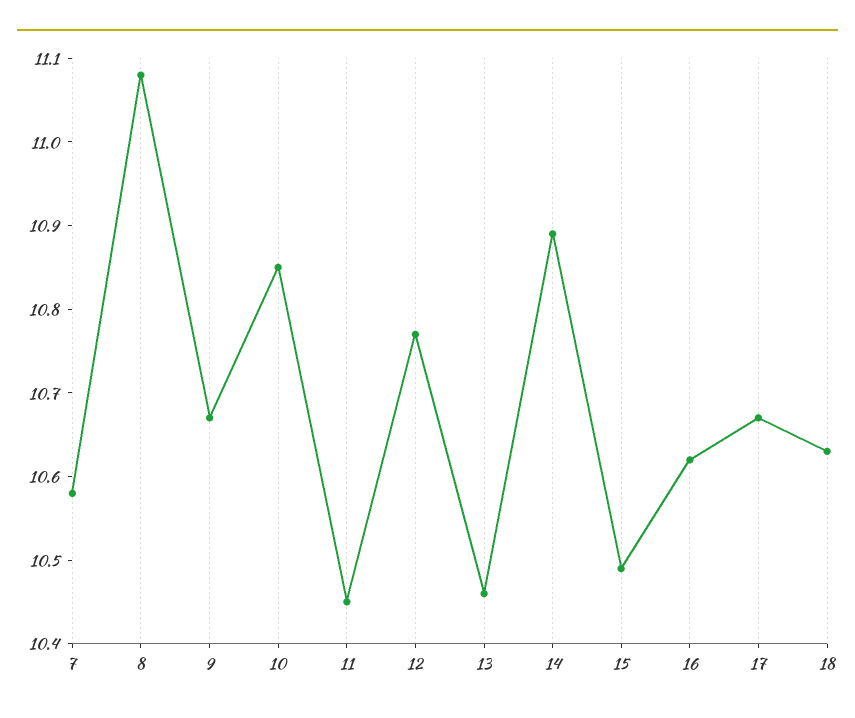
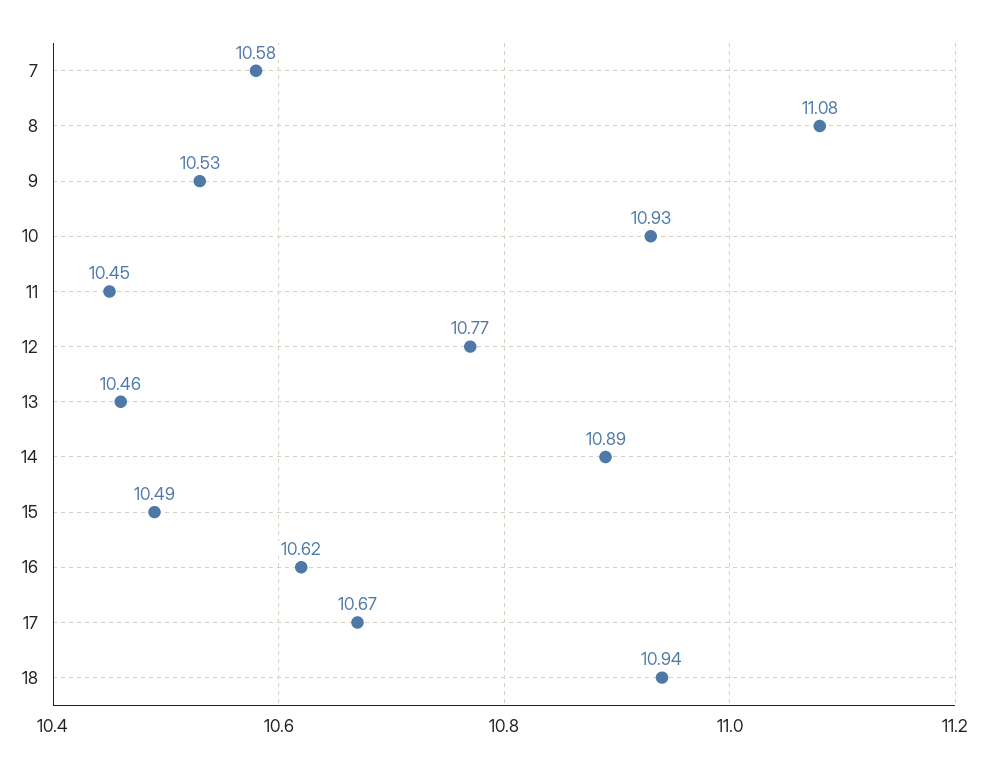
  {
    "7": 10.58,
    "8": 11.08,
-   "9": 10.67,
+   "9": 10.53,
-   "10": 10.85,
+   "10": 10.93,
    "11": 10.45,
    "12": 10.77,
    "13": 10.46,
    "14": 10.89,
    "15": 10.49,
    "16": 10.62,
    "17": 10.67,
-   "18": 10.63
+   "18": 10.94
  }

